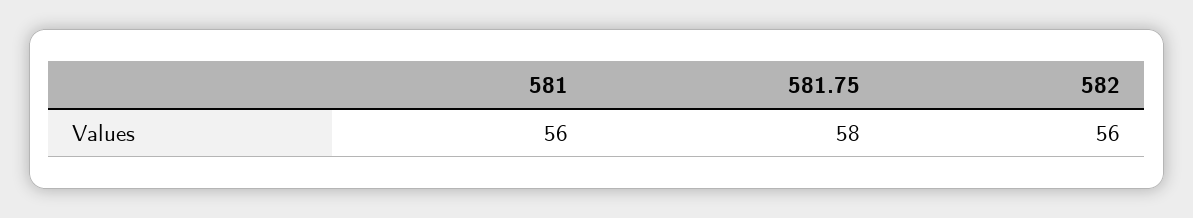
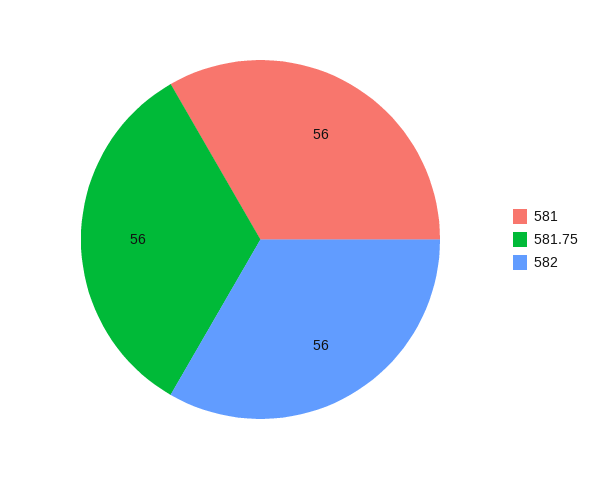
  {
    "581": 56,
-   "581.75": 58,
+   "581.75": 56,
    "582": 56
  }

